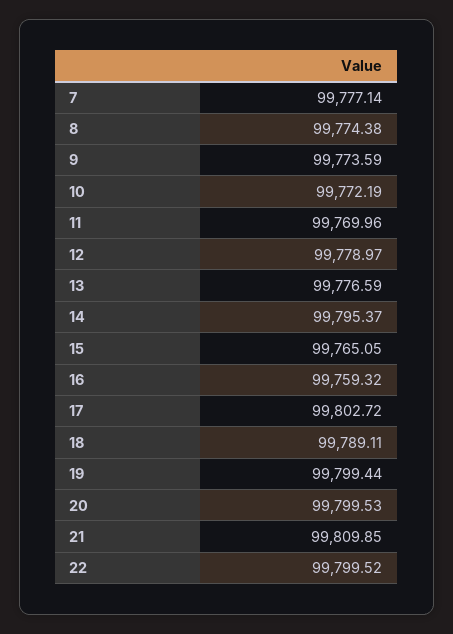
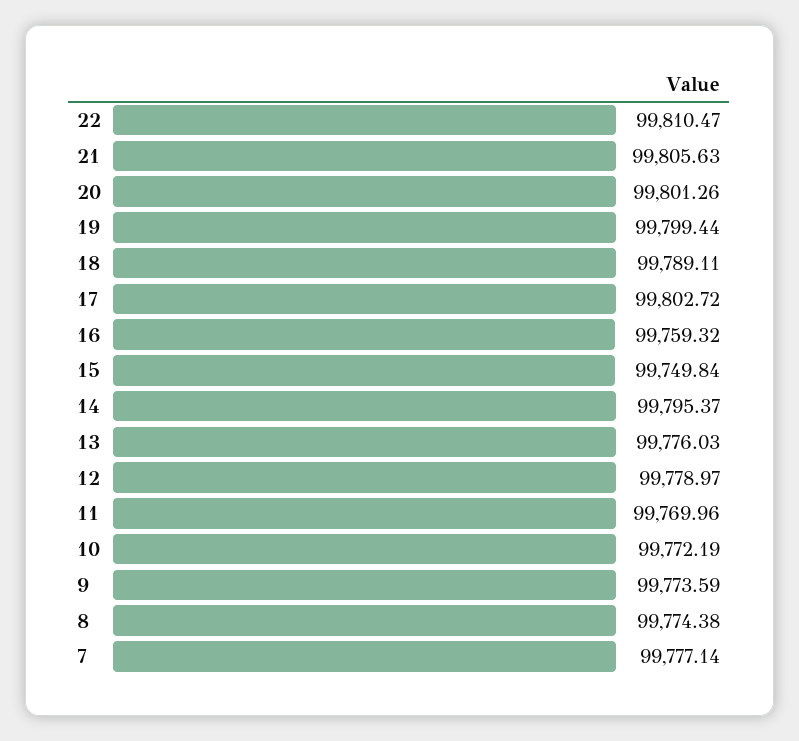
  {
    "7": 99777.14,
    "8": 99774.38,
    "9": 99773.59,
    "10": 99772.19,
    "11": 99769.96,
    "12": 99778.97,
-   "13": 99776.59,
+   "13": 99776.03,
    "14": 99795.37,
-   "15": 99765.05,
+   "15": 99749.84,
    "16": 99759.32,
    "17": 99802.72,
    "18": 99789.11,
    "19": 99799.44,
-   "20": 99799.53,
+   "20": 99801.26,
-   "21": 99809.85,
+   "21": 99805.63,
-   "22": 99799.52
+   "22": 99810.47
  }

